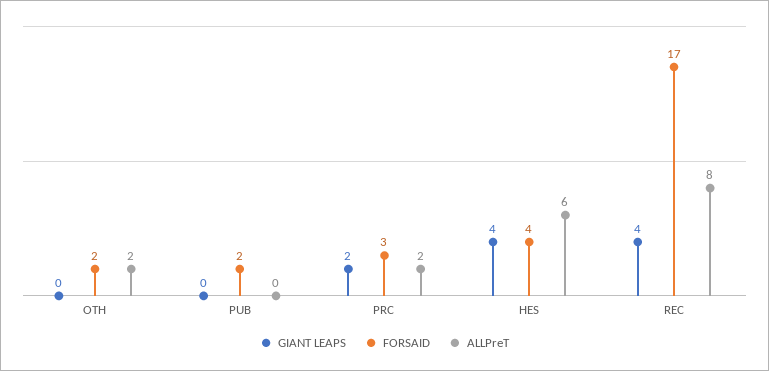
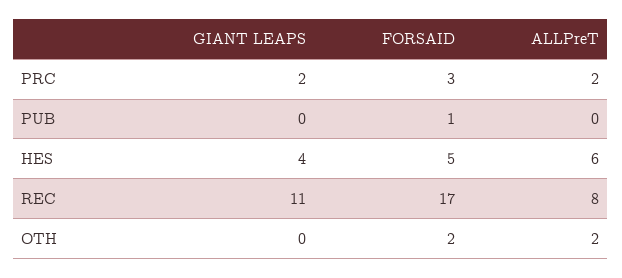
  {
    "GIANT LEAPS": {
      "OTH": 0,
      "PUB": 0,
      "PRC": 2,
      "HES": 4,
-     "REC": 4
+     "REC": 11
    },
    "FORSAID": {
      "OTH": 2,
-     "PUB": 2,
+     "PUB": 1,
      "PRC": 3,
-     "HES": 4,
+     "HES": 5,
      "REC": 17
    },
    "ALLPreT": {
      "OTH": 2,
      "PUB": 0,
      "PRC": 2,
      "HES": 6,
      "REC": 8
    }
  }

